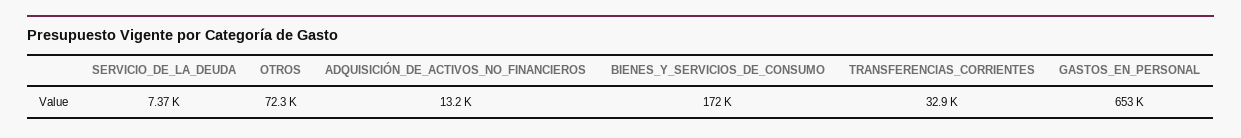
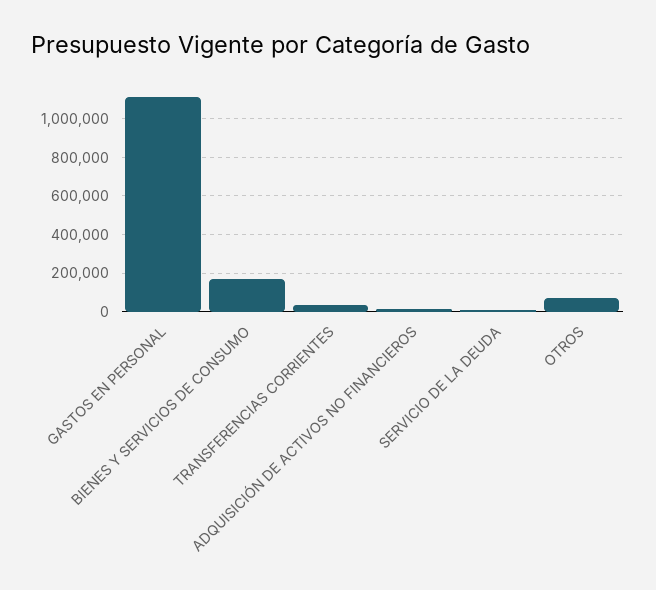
  {
    "SERVICIO_DE_LA_DEUDA": 7370,
    "OTROS": 72300,
    "ADQUISICIÓN_DE_ACTIVOS_NO_FINANCIEROS": 13200,
    "BIENES_Y_SERVICIOS_DE_CONSUMO": 172000,
    "TRANSFERENCIAS_CORRIENTES": 32900,
-   "GASTOS_EN_PERSONAL": 653000
+   "GASTOS_EN_PERSONAL": 1100000
  }

